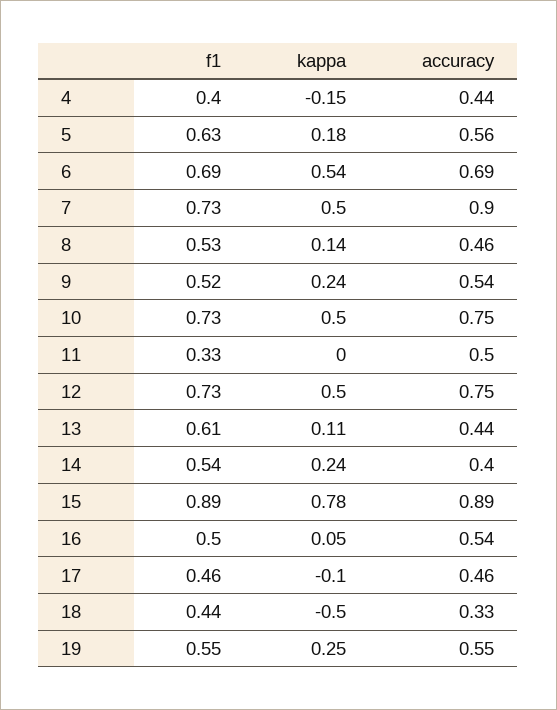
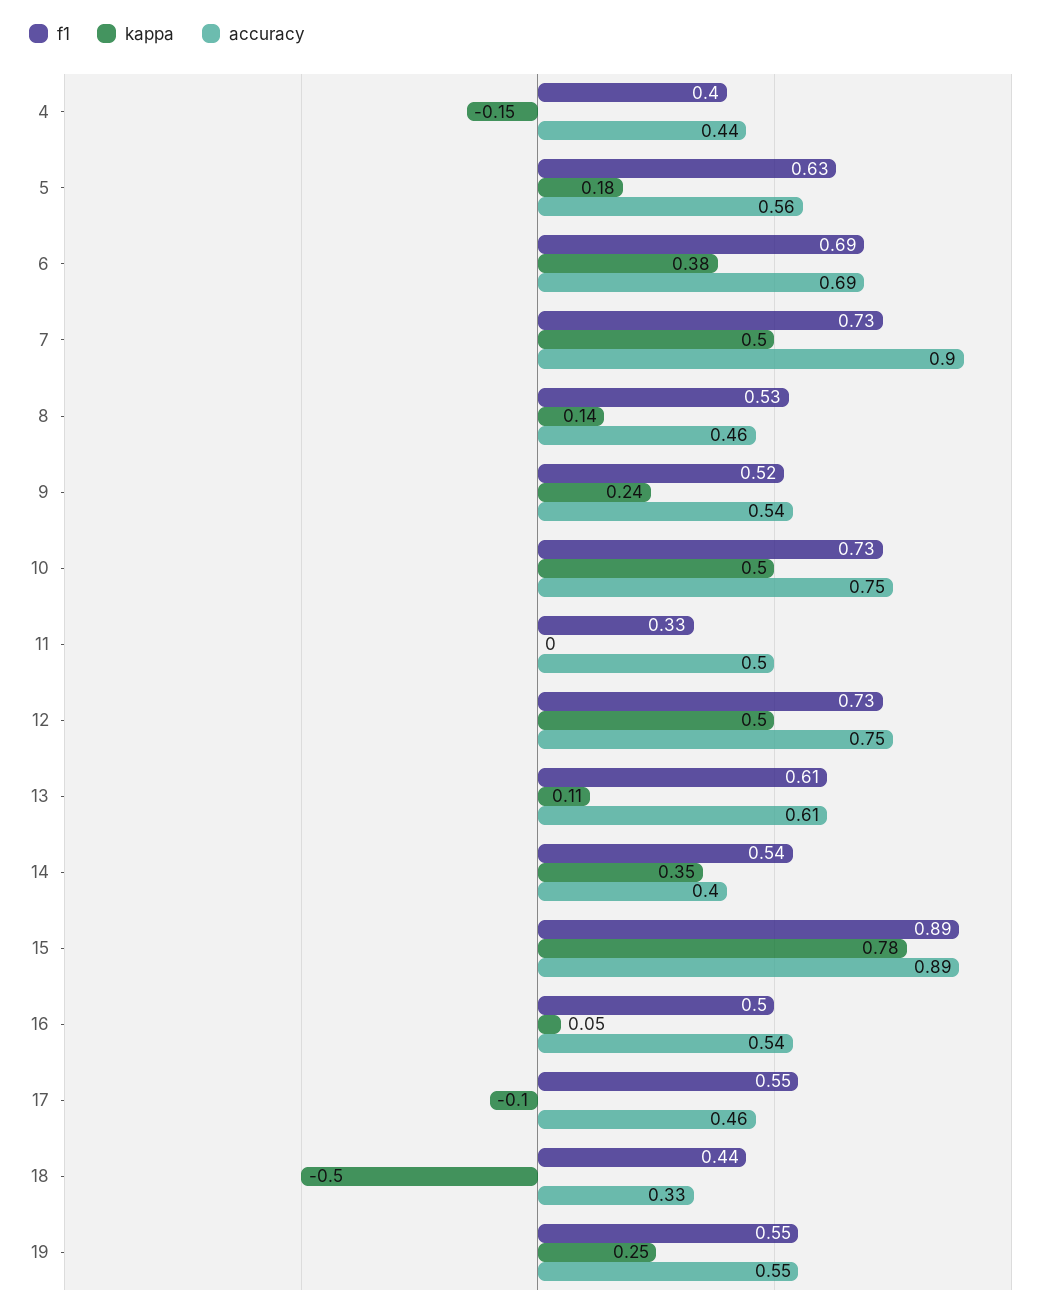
  {
    "f1": {
      "4": 0.4,
      "5": 0.63,
      "6": 0.69,
      "7": 0.73,
      "8": 0.53,
      "9": 0.52,
      "10": 0.73,
      "11": 0.33,
      "12": 0.73,
      "13": 0.61,
      "14": 0.54,
      "15": 0.89,
      "16": 0.5,
-     "17": 0.46,
+     "17": 0.55,
      "18": 0.44,
      "19": 0.55
    },
    "kappa": {
      "4": -0.15,
      "5": 0.18,
-     "6": 0.54,
+     "6": 0.38,
      "7": 0.5,
      "8": 0.14,
      "9": 0.24,
      "10": 0.5,
      "11": 0,
      "12": 0.5,
      "13": 0.11,
-     "14": 0.24,
+     "14": 0.35,
      "15": 0.78,
      "16": 0.05,
      "17": -0.1,
      "18": -0.5,
      "19": 0.25
    },
    "accuracy": {
      "4": 0.44,
      "5": 0.56,
      "6": 0.69,
      "7": 0.9,
      "8": 0.46,
      "9": 0.54,
      "10": 0.75,
      "11": 0.5,
      "12": 0.75,
-     "13": 0.44,
+     "13": 0.61,
      "14": 0.4,
      "15": 0.89,
      "16": 0.54,
      "17": 0.46,
      "18": 0.33,
      "19": 0.55
    }
  }

